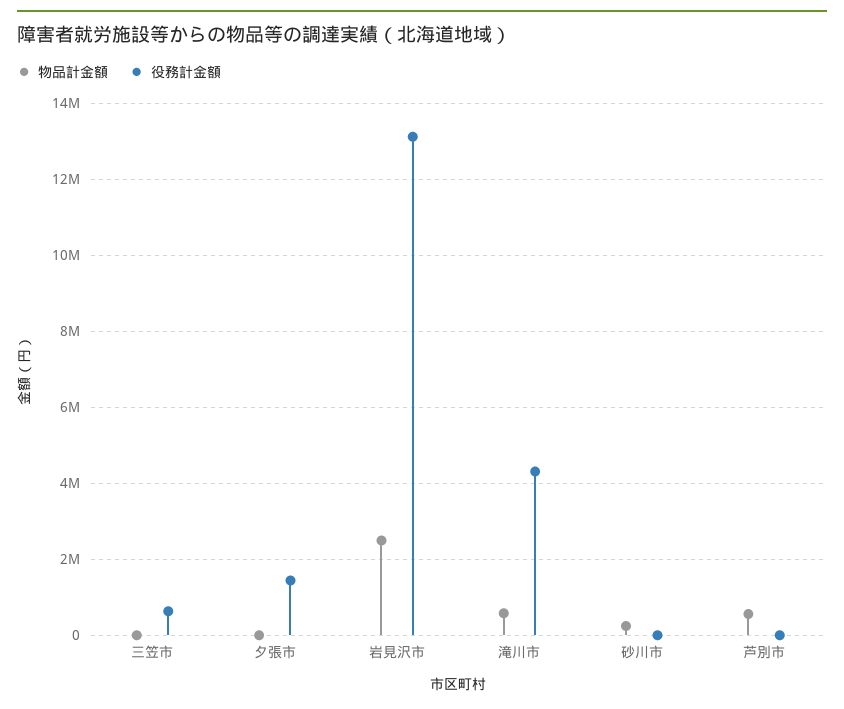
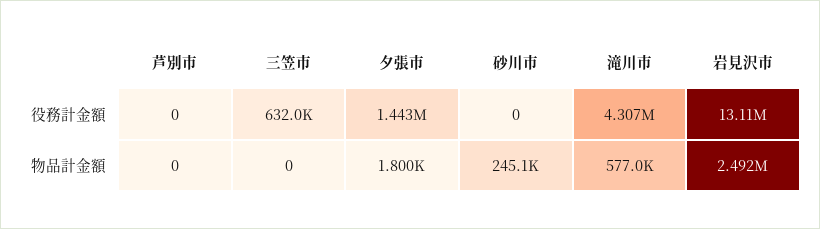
  {
    "物品計金額": {
      "三笠市": 0,
      "夕張市": 1800,
      "岩見沢市": 2492000,
      "滝川市": 577000,
      "砂川市": 245100,
-     "芦別市": 600000
+     "芦別市": 0
    },
    "役務計金額": {
      "三笠市": 632000,
      "夕張市": 1443000,
      "岩見沢市": 13110000,
      "滝川市": 4307000,
      "砂川市": 0,
      "芦別市": 0
    }
  }

